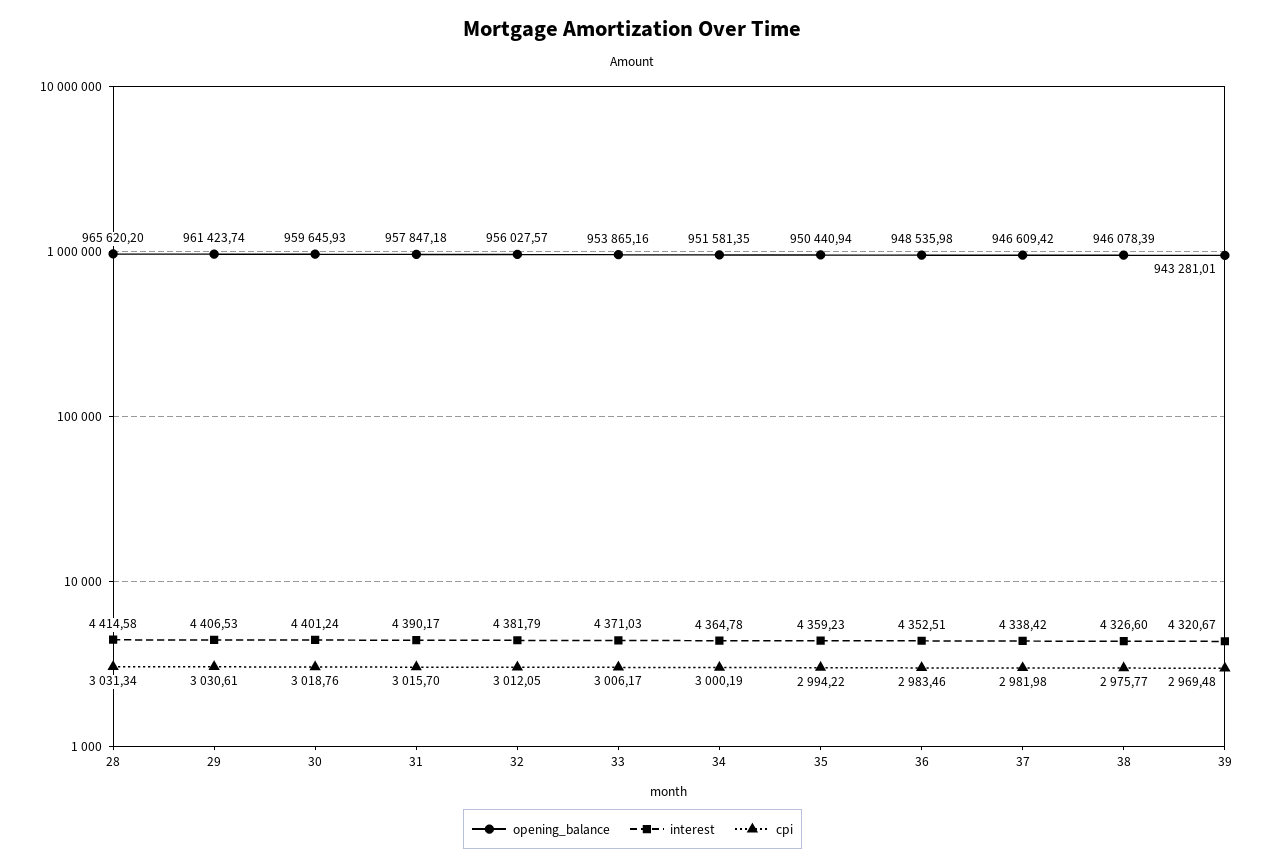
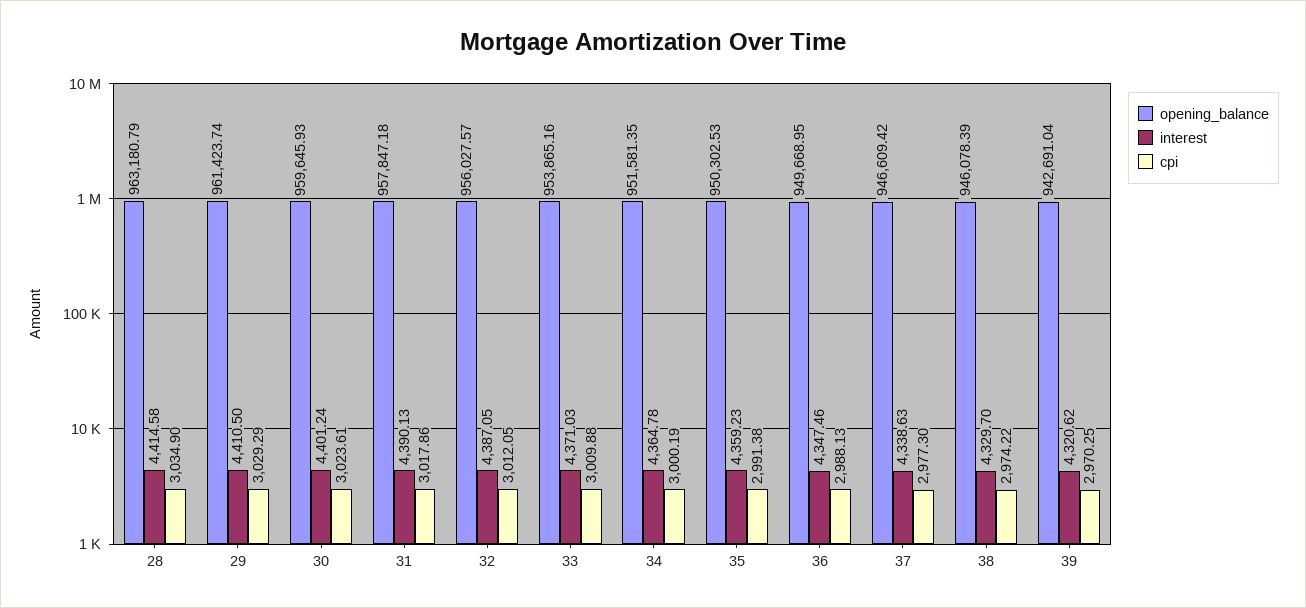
  {
    "opening_balance": {
-     "28": 965620.2,
+     "28": 963180.79,
      "29": 961423.74,
      "30": 959645.93,
      "31": 957847.18,
      "32": 956027.57,
      "33": 953865.16,
      "34": 951581.35,
-     "35": 950440.94,
+     "35": 950302.53,
-     "36": 948535.98,
+     "36": 949668.95,
      "37": 946609.42,
      "38": 946078.39,
-     "39": 943281.01
+     "39": 942691.04
    },
    "interest": {
      "28": 4414.58,
-     "29": 4406.53,
+     "29": 4410.5,
      "30": 4401.24,
-     "31": 4390.17,
+     "31": 4390.13,
-     "32": 4381.79,
+     "32": 4387.05,
      "33": 4371.03,
      "34": 4364.78,
      "35": 4359.23,
-     "36": 4352.51,
+     "36": 4347.46,
-     "37": 4338.42,
+     "37": 4338.63,
-     "38": 4326.6,
+     "38": 4329.7,
-     "39": 4320.67
+     "39": 4320.62
    },
    "cpi": {
-     "28": 3031.34,
+     "28": 3034.9,
-     "29": 3030.61,
+     "29": 3029.29,
-     "30": 3018.76,
+     "30": 3023.61,
-     "31": 3015.7,
+     "31": 3017.86,
      "32": 3012.05,
-     "33": 3006.17,
+     "33": 3009.88,
      "34": 3000.19,
-     "35": 2994.22,
+     "35": 2991.38,
-     "36": 2983.46,
+     "36": 2988.13,
-     "37": 2981.98,
+     "37": 2977.3,
-     "38": 2975.77,
+     "38": 2974.22,
-     "39": 2969.48
+     "39": 2970.25
    }
  }

